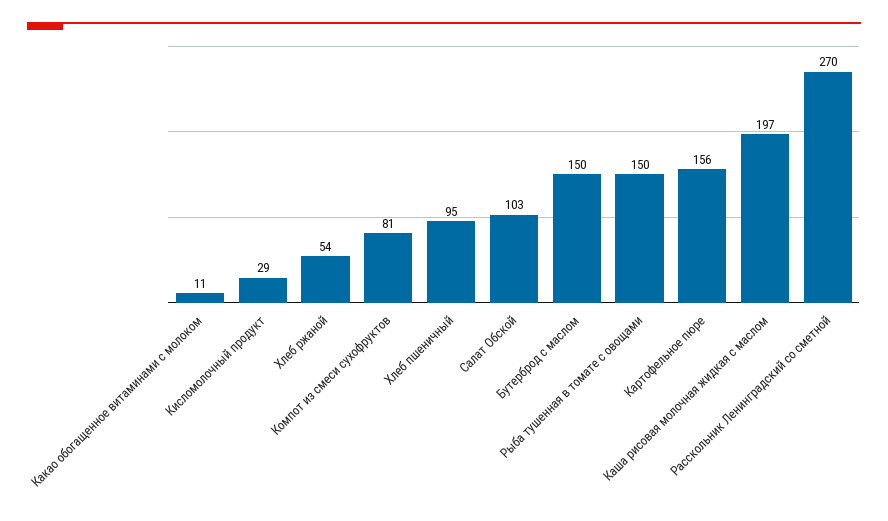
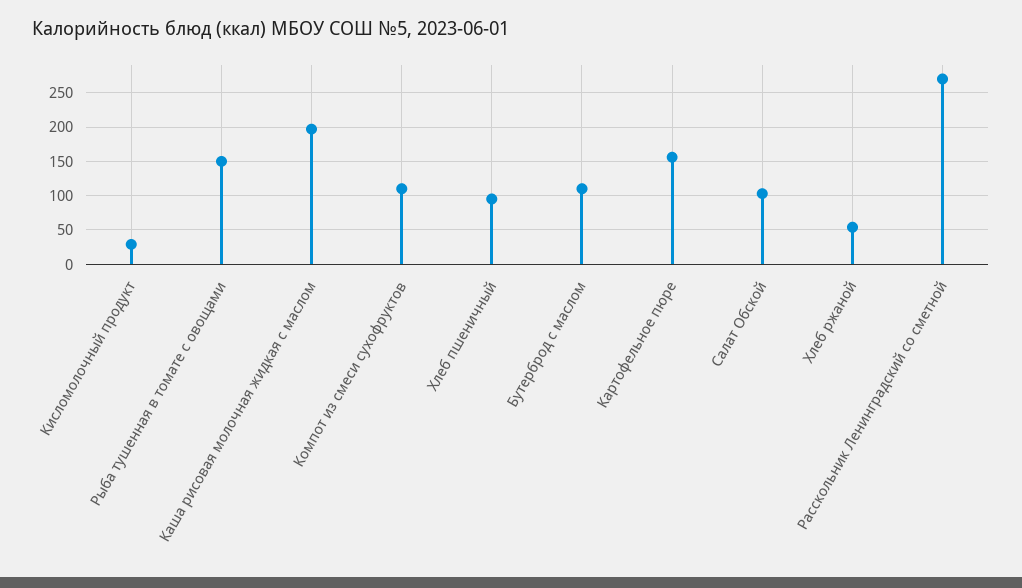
  {
-   "Какао обогащенное витаминами с молоком": 11,
    "Кисломолочный продукт": 29,
    "Хлеб ржаной": 54,
-   "Компот из смеси сухофруктов": 81,
+   "Компот из смеси сухофруктов": 110,
    "Хлеб пшеничный": 95,
    "Салат Обской": 103,
-   "Бутерброд с маслом": 150,
+   "Бутерброд с маслом": 110,
    "Рыба тушенная в томате с овощами": 150,
    "Картофельное пюре": 156,
    "Каша рисовая молочная жидкая с маслом": 197,
    "Расскольник Ленинградский со сметной": 270
  }

